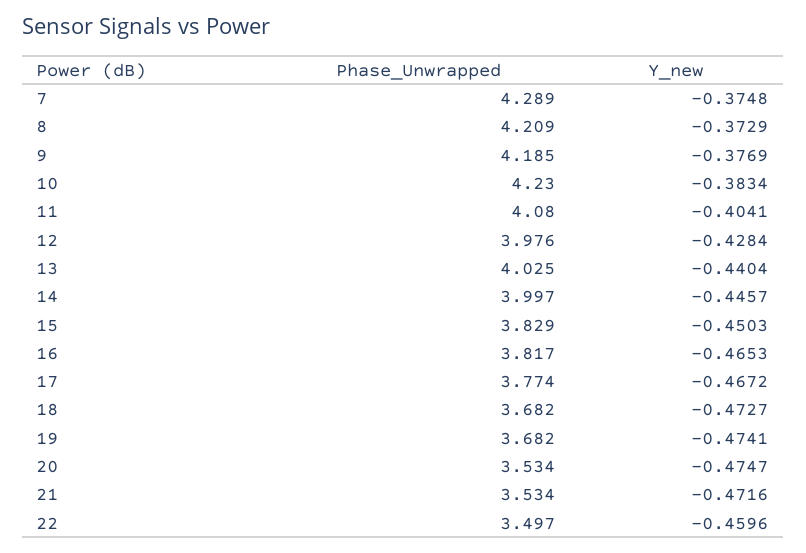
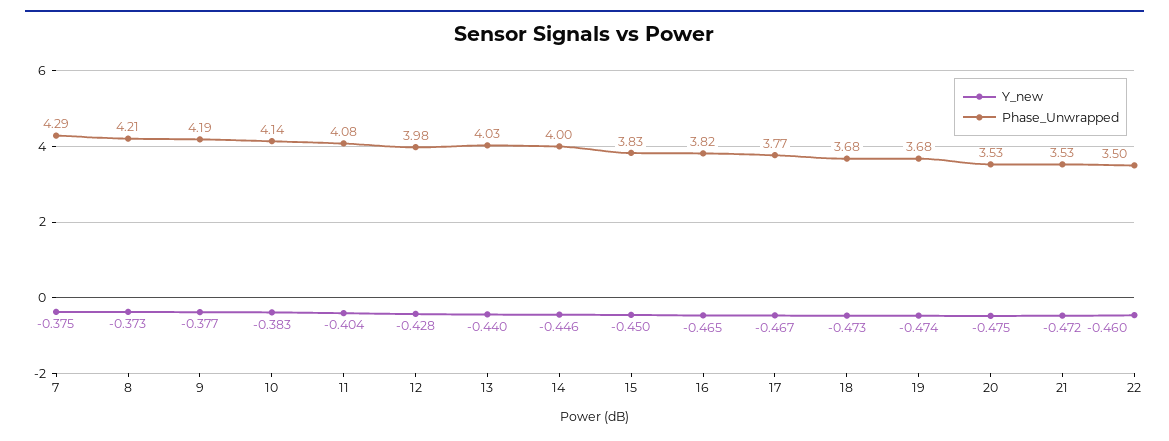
  {
    "Phase_Unwrapped": {
      "7": 4.289,
      "8": 4.209,
      "9": 4.185,
-     "10": 4.23,
+     "10": 4.14,
      "11": 4.08,
      "12": 3.976,
      "13": 4.025,
      "14": 3.997,
      "15": 3.829,
      "16": 3.817,
      "17": 3.774,
      "18": 3.682,
      "19": 3.682,
      "20": 3.534,
      "21": 3.534,
      "22": 3.497
    },
    "Y_new": {
      "7": -0.3748,
      "8": -0.3729,
      "9": -0.3769,
      "10": -0.3834,
      "11": -0.4041,
      "12": -0.4284,
      "13": -0.4404,
      "14": -0.4457,
      "15": -0.4503,
      "16": -0.4653,
      "17": -0.4672,
      "18": -0.4727,
      "19": -0.4741,
      "20": -0.4747,
      "21": -0.4716,
      "22": -0.4596
    }
  }

